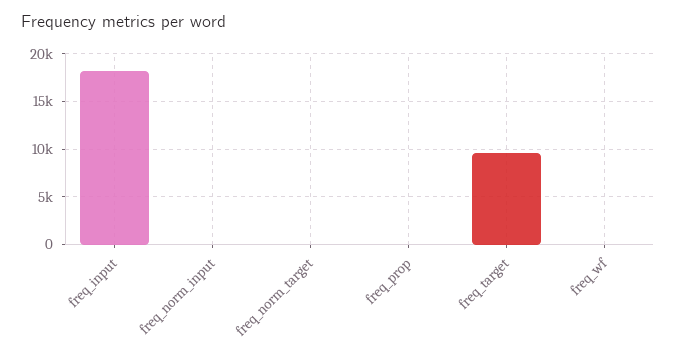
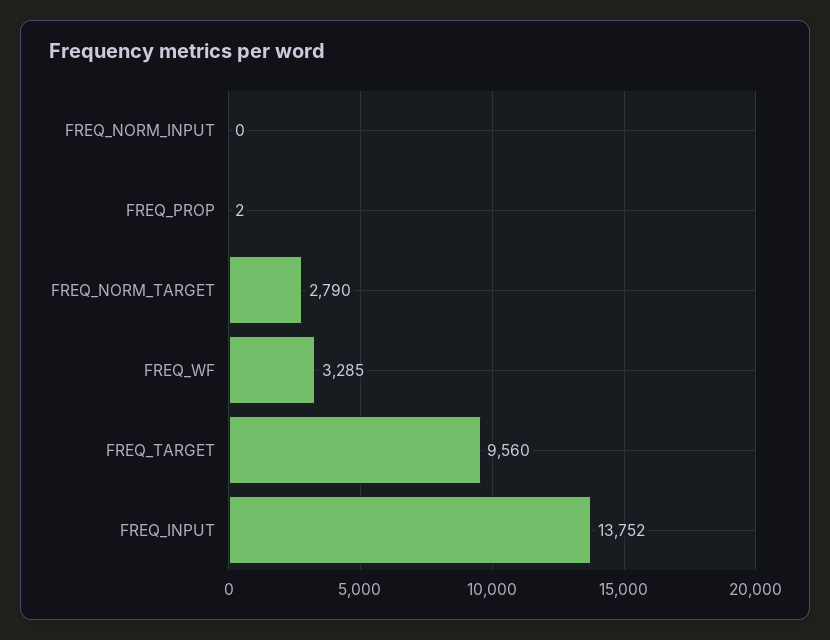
  {
-   "freq_input": 18000,
+   "freq_input": 13752,
    "freq_norm_input": 0,
-   "freq_norm_target": 0,
+   "freq_norm_target": 2790,
    "freq_prop": 2,
    "freq_target": 9560,
-   "freq_wf": 0
+   "freq_wf": 3285
  }

